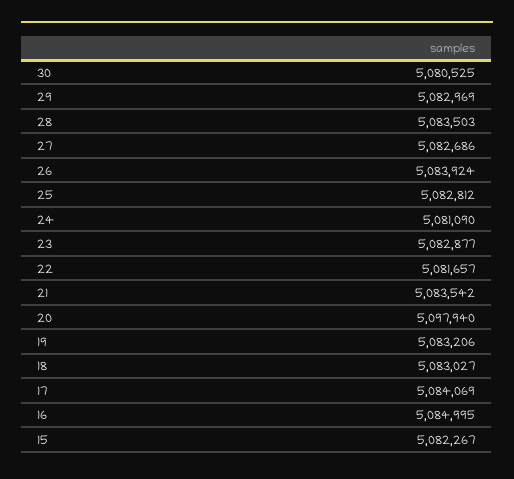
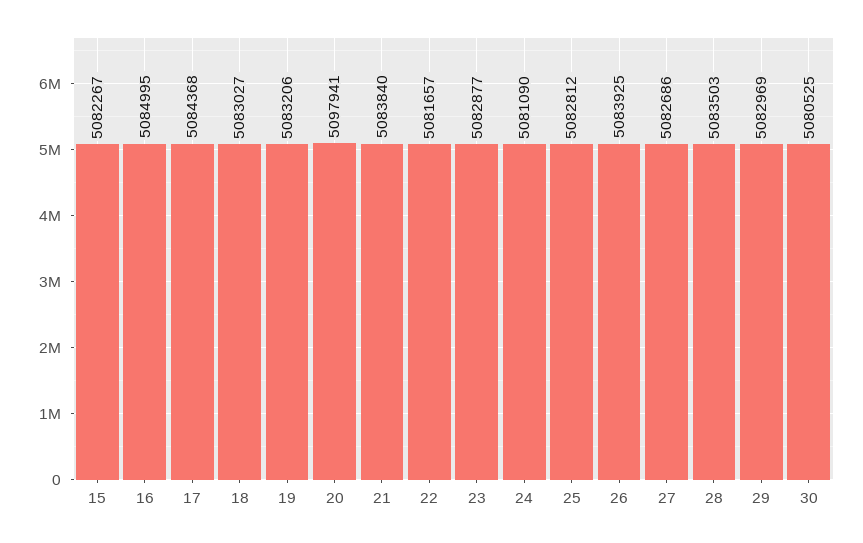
  {
    "30": 5080525,
    "29": 5082969,
    "28": 5083503,
    "27": 5082686,
-   "26": 5083924,
+   "26": 5083925,
    "25": 5082812,
    "24": 5081090,
    "23": 5082877,
    "22": 5081657,
-   "21": 5083542,
+   "21": 5083840,
-   "20": 5097940,
+   "20": 5097941,
    "19": 5083206,
    "18": 5083027,
-   "17": 5084069,
+   "17": 5084368,
    "16": 5084995,
    "15": 5082267
  }

